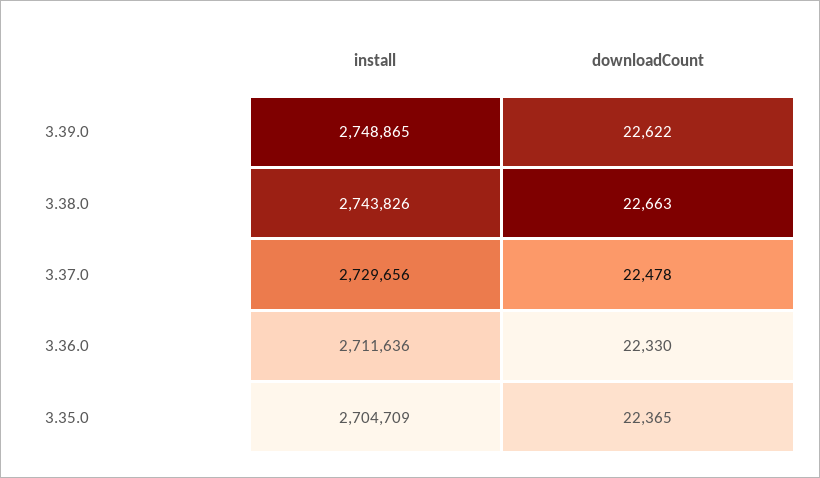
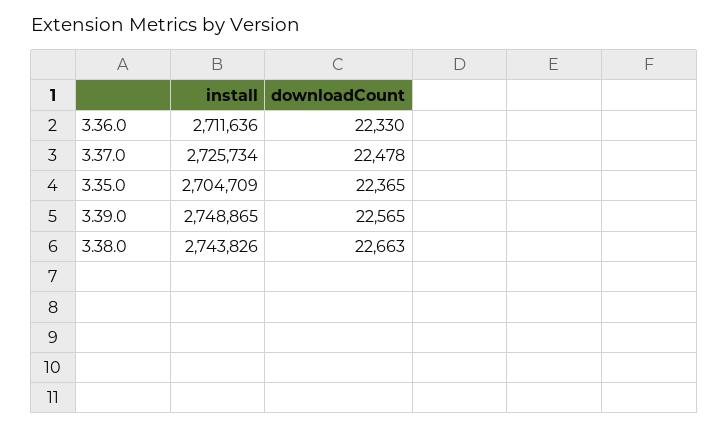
  {
    "install": {
      "3.39.0": 2748865,
      "3.38.0": 2743826,
-     "3.37.0": 2729656,
+     "3.37.0": 2725734,
      "3.36.0": 2711636,
      "3.35.0": 2704709
    },
    "downloadCount": {
-     "3.39.0": 22622,
+     "3.39.0": 22565,
      "3.38.0": 22663,
      "3.37.0": 22478,
      "3.36.0": 22330,
      "3.35.0": 22365
    }
  }

